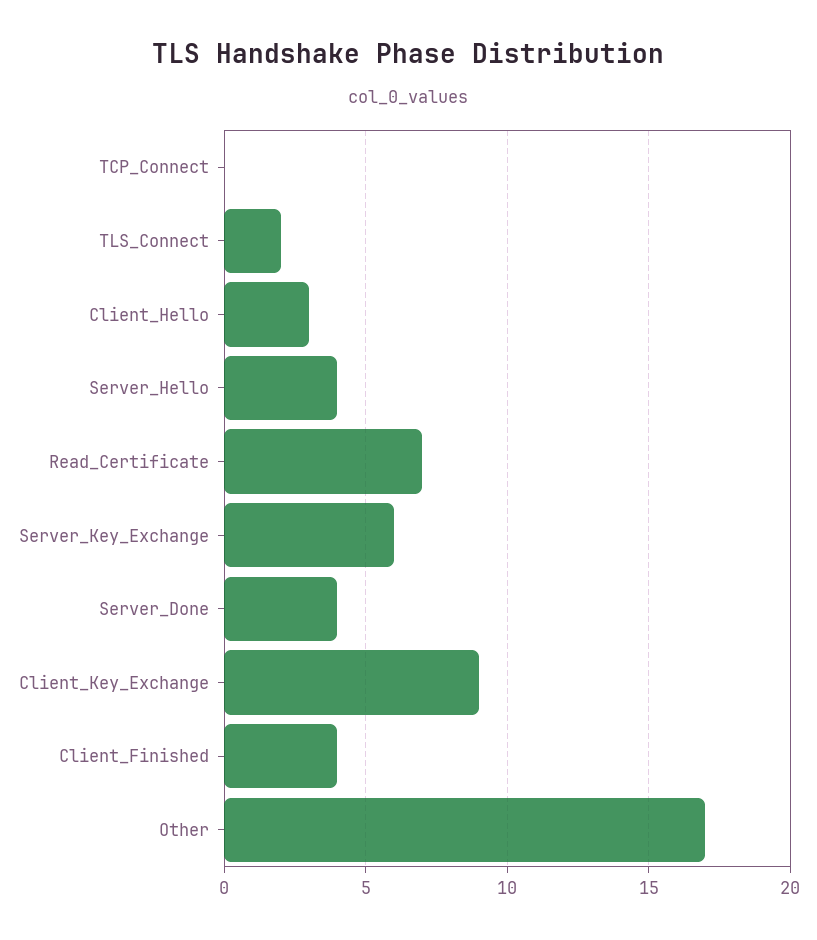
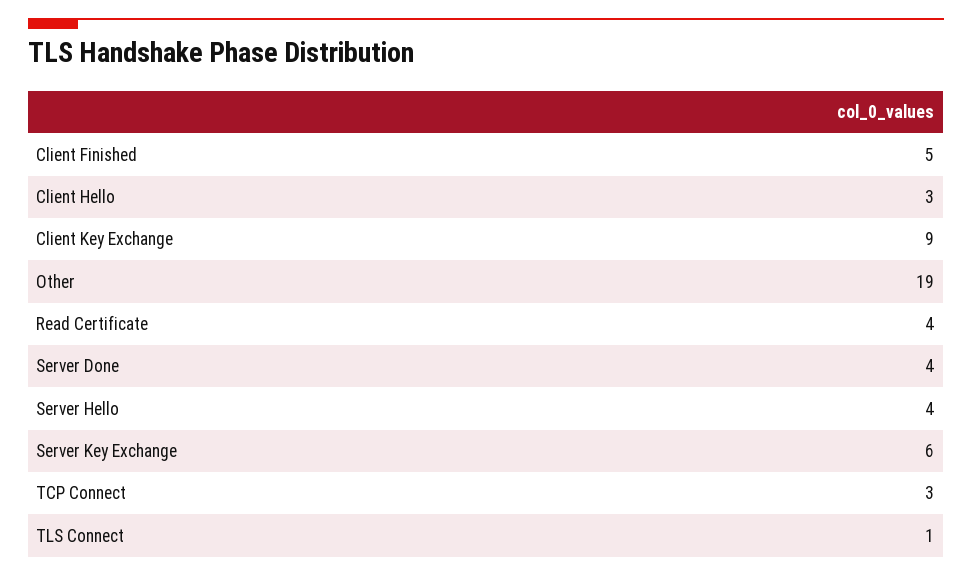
  {
-   "TCP_Connect": 0,
+   "TCP_Connect": 3,
-   "TLS_Connect": 2,
+   "TLS_Connect": 1,
    "Client_Hello": 3,
    "Server_Hello": 4,
-   "Read_Certificate": 7,
+   "Read_Certificate": 4,
    "Server_Key_Exchange": 6,
    "Server_Done": 4,
    "Client_Key_Exchange": 9,
-   "Client_Finished": 4,
+   "Client_Finished": 5,
-   "Other": 17
+   "Other": 19
  }

